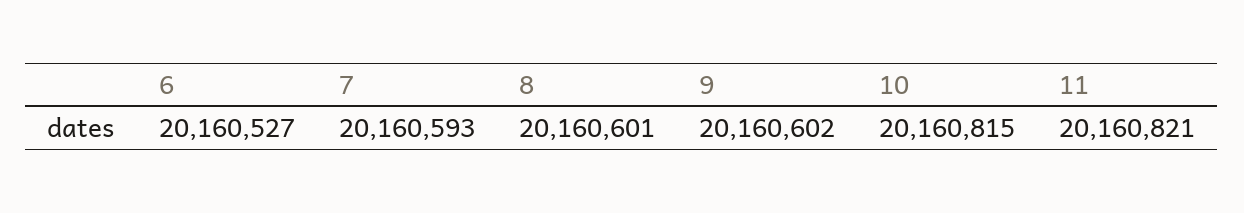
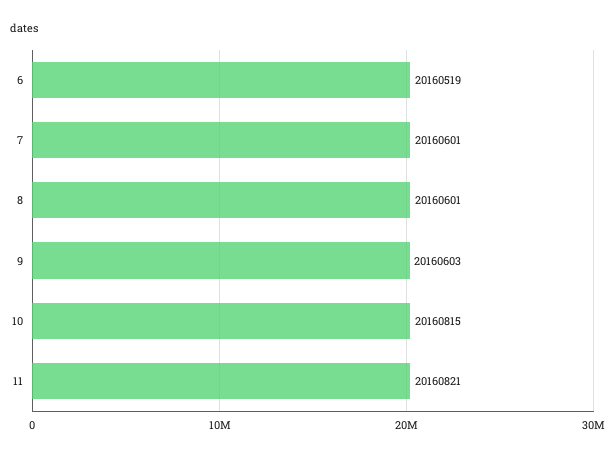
  {
-   "6": 20160527,
+   "6": 20160519,
-   "7": 20160593,
+   "7": 20160601,
    "8": 20160601,
-   "9": 20160602,
+   "9": 20160603,
    "10": 20160815,
    "11": 20160821
  }

